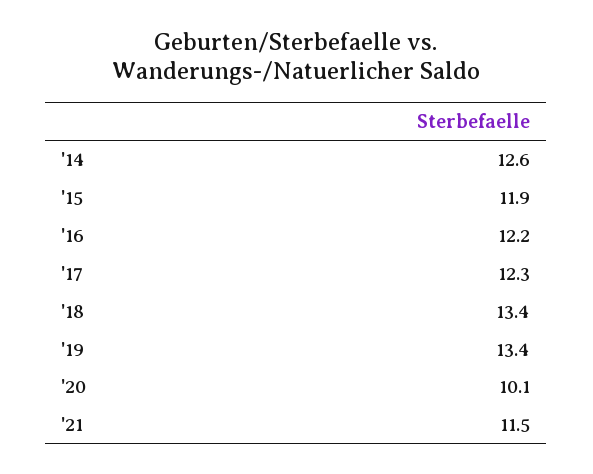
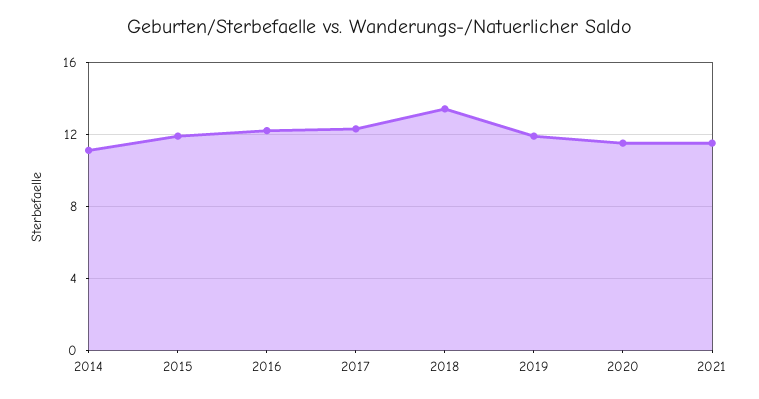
  {
-   "'14": 12.6,
+   "'14": 11,
    "'15": 11.9,
    "'16": 12.2,
    "'17": 12.3,
    "'18": 13.4,
-   "'19": 13.4,
+   "'19": 12,
-   "'20": 10.1,
+   "'20": 11.5,
    "'21": 11.5
  }

